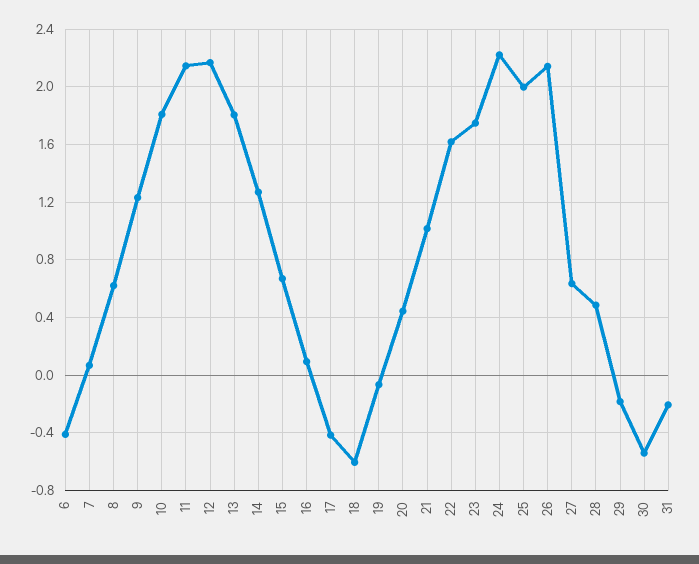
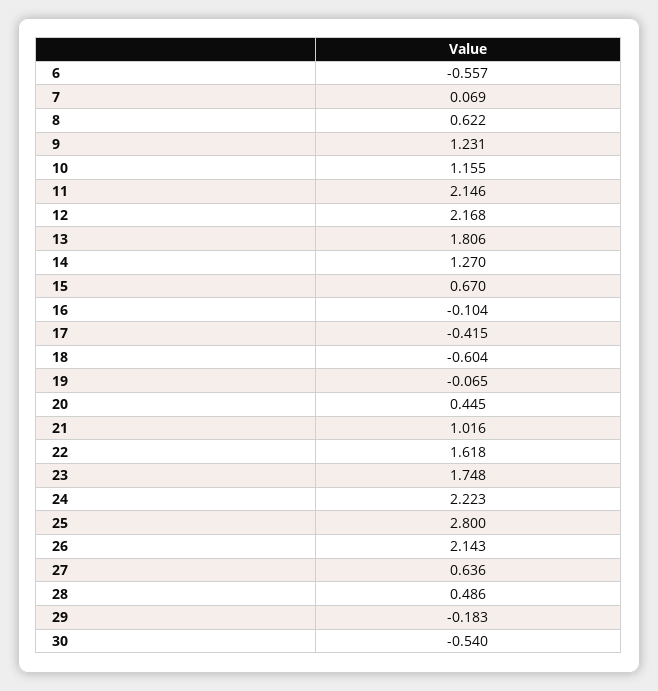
  {
-   "6": -0.4,
+   "6": -0.557,
    "7": 0.069,
    "8": 0.622,
    "9": 1.231,
-   "10": 1.8,
+   "10": 1.155,
    "11": 2.146,
    "12": 2.168,
    "13": 1.806,
    "14": 1.27,
    "15": 0.67,
-   "16": 0.1,
+   "16": -0.104,
    "17": -0.415,
    "18": -0.604,
    "19": -0.065,
    "20": 0.445,
    "21": 1.016,
    "22": 1.618,
    "23": 1.748,
    "24": 2.223,
-   "25": 2,
+   "25": 2.8,
    "26": 2.143,
    "27": 0.636,
    "28": 0.486,
    "29": -0.183,
-   "30": -0.54,
+   "30": -0.54
-   "31": -0.2
  }

